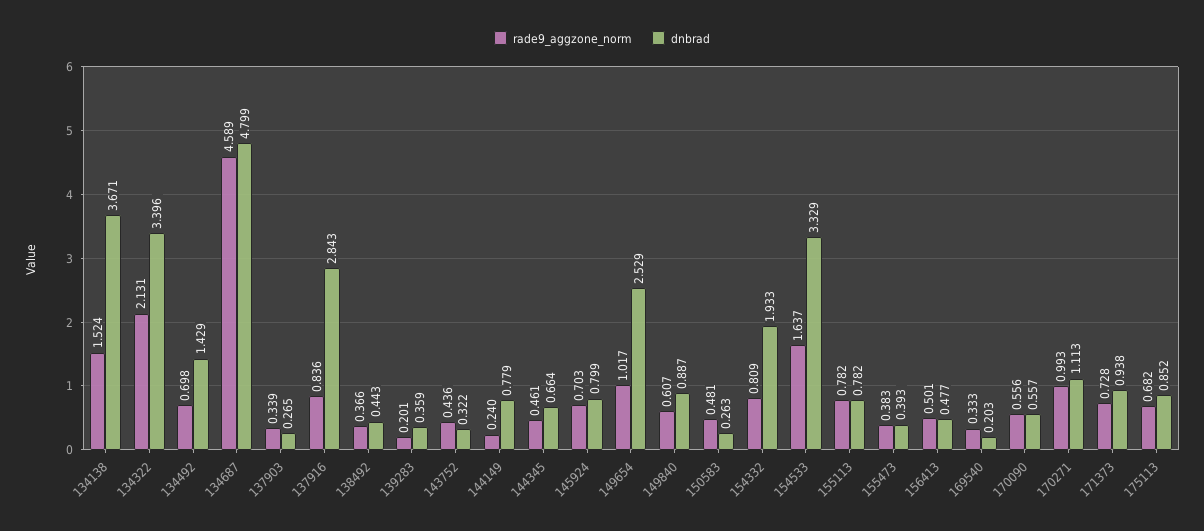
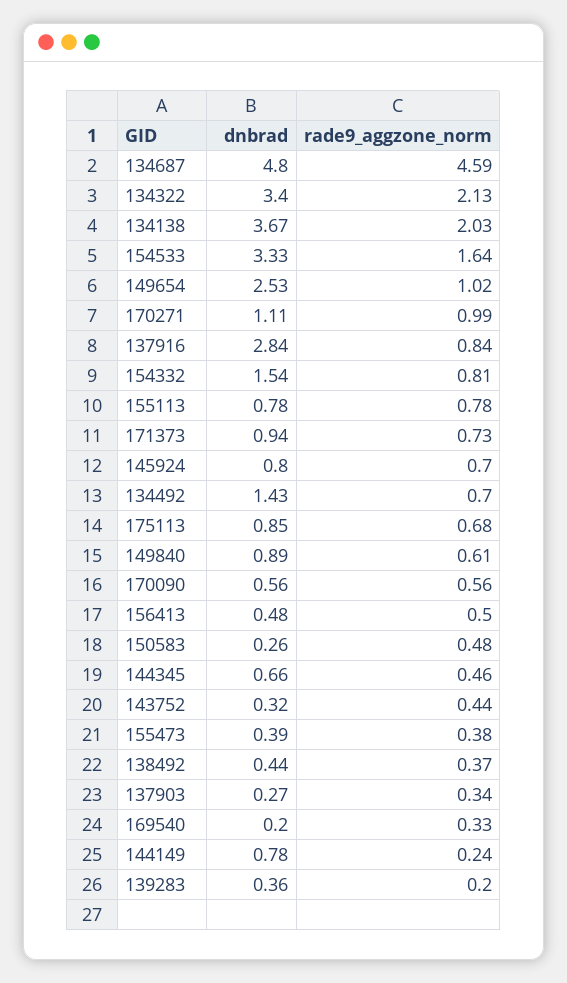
  {
    "rade9_aggzone_norm": {
-     "134138": 1.524,
+     "134138": 2.03,
      "134322": 2.131,
      "134492": 0.698,
      "134687": 4.589,
      "137903": 0.339,
      "137916": 0.836,
      "138492": 0.366,
      "139283": 0.201,
      "143752": 0.436,
      "144149": 0.24,
      "144345": 0.461,
      "145924": 0.703,
      "149654": 1.017,
      "149840": 0.607,
      "150583": 0.481,
      "154332": 0.809,
      "154533": 1.637,
      "155113": 0.782,
      "155473": 0.383,
      "156413": 0.501,
      "169540": 0.333,
      "170090": 0.556,
      "170271": 0.993,
      "171373": 0.728,
      "175113": 0.682
    },
    "dnbrad": {
      "134138": 3.671,
      "134322": 3.396,
      "134492": 1.429,
      "134687": 4.799,
      "137903": 0.265,
      "137916": 2.843,
      "138492": 0.443,
      "139283": 0.359,
      "143752": 0.322,
      "144149": 0.779,
      "144345": 0.664,
      "145924": 0.799,
      "149654": 2.529,
      "149840": 0.887,
      "150583": 0.263,
-     "154332": 1.933,
+     "154332": 1.54,
      "154533": 3.329,
      "155113": 0.782,
      "155473": 0.393,
      "156413": 0.477,
      "169540": 0.203,
      "170090": 0.557,
      "170271": 1.113,
      "171373": 0.938,
      "175113": 0.852
    }
  }

